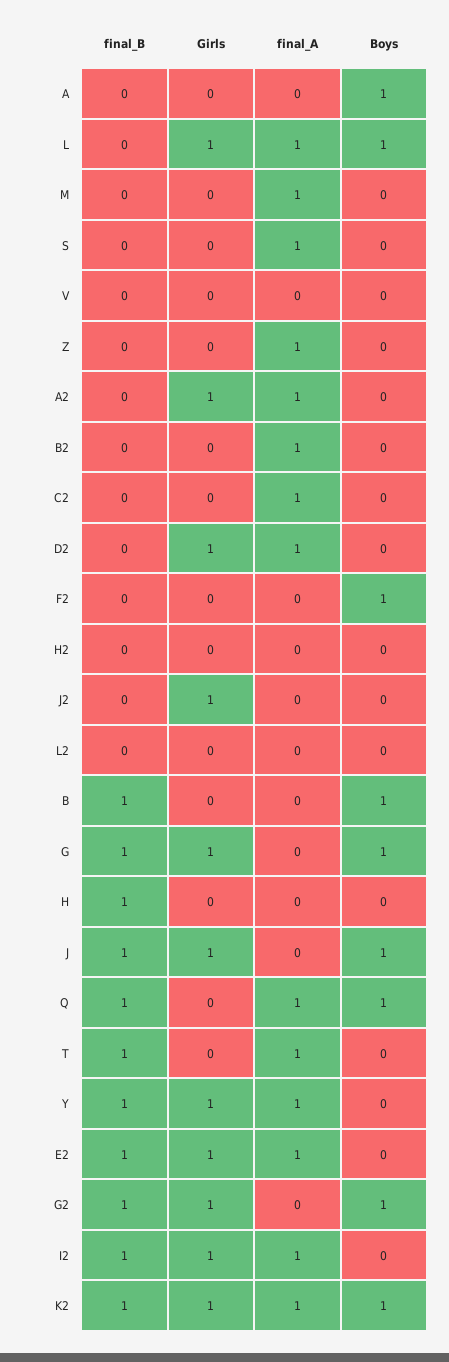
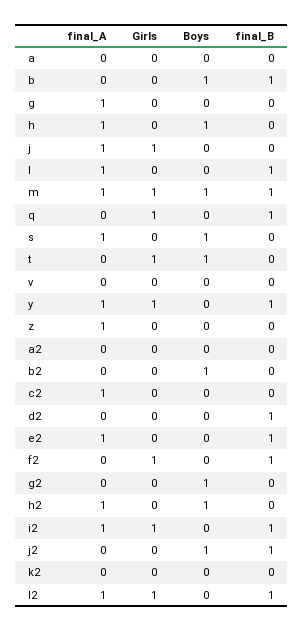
  {
    "final_B": {
      "A": 0,
-     "L": 0,
+     "L": 1,
-     "M": 0,
+     "M": 1,
      "S": 0,
      "V": 0,
      "Z": 0,
      "A2": 0,
      "B2": 0,
      "C2": 0,
-     "D2": 0,
+     "D2": 1,
-     "F2": 0,
+     "F2": 1,
      "H2": 0,
-     "J2": 0,
+     "J2": 1,
-     "L2": 0,
+     "L2": 1,
      "B": 1,
-     "G": 1,
+     "G": 0,
-     "H": 1,
+     "H": 0,
-     "J": 1,
+     "J": 0,
      "Q": 1,
-     "T": 1,
+     "T": 0,
      "Y": 1,
      "E2": 1,
-     "G2": 1,
+     "G2": 0,
      "I2": 1,
-     "K2": 1
+     "K2": 0
    },
    "Girls": {
      "A": 0,
-     "L": 1,
+     "L": 0,
-     "M": 0,
+     "M": 1,
      "S": 0,
      "V": 0,
      "Z": 0,
-     "A2": 1,
+     "A2": 0,
      "B2": 0,
      "C2": 0,
-     "D2": 1,
+     "D2": 0,
-     "F2": 0,
+     "F2": 1,
      "H2": 0,
-     "J2": 1,
+     "J2": 0,
-     "L2": 0,
+     "L2": 1,
      "B": 0,
-     "G": 1,
+     "G": 0,
      "H": 0,
      "J": 1,
-     "Q": 0,
+     "Q": 1,
-     "T": 0,
+     "T": 1,
      "Y": 1,
-     "E2": 1,
+     "E2": 0,
-     "G2": 1,
+     "G2": 0,
      "I2": 1,
-     "K2": 1
+     "K2": 0
    },
    "final_A": {
      "A": 0,
      "L": 1,
      "M": 1,
      "S": 1,
      "V": 0,
      "Z": 1,
-     "A2": 1,
+     "A2": 0,
-     "B2": 1,
+     "B2": 0,
      "C2": 1,
-     "D2": 1,
+     "D2": 0,
      "F2": 0,
-     "H2": 0,
+     "H2": 1,
      "J2": 0,
-     "L2": 0,
+     "L2": 1,
      "B": 0,
-     "G": 0,
+     "G": 1,
-     "H": 0,
+     "H": 1,
-     "J": 0,
+     "J": 1,
-     "Q": 1,
+     "Q": 0,
-     "T": 1,
+     "T": 0,
      "Y": 1,
      "E2": 1,
      "G2": 0,
      "I2": 1,
-     "K2": 1
+     "K2": 0
    },
    "Boys": {
-     "A": 1,
+     "A": 0,
-     "L": 1,
+     "L": 0,
-     "M": 0,
+     "M": 1,
-     "S": 0,
+     "S": 1,
      "V": 0,
      "Z": 0,
      "A2": 0,
-     "B2": 0,
+     "B2": 1,
      "C2": 0,
      "D2": 0,
-     "F2": 1,
+     "F2": 0,
-     "H2": 0,
+     "H2": 1,
-     "J2": 0,
+     "J2": 1,
      "L2": 0,
      "B": 1,
-     "G": 1,
+     "G": 0,
-     "H": 0,
+     "H": 1,
-     "J": 1,
+     "J": 0,
-     "Q": 1,
+     "Q": 0,
-     "T": 0,
+     "T": 1,
      "Y": 0,
      "E2": 0,
      "G2": 1,
      "I2": 0,
-     "K2": 1
+     "K2": 0
    }
  }

